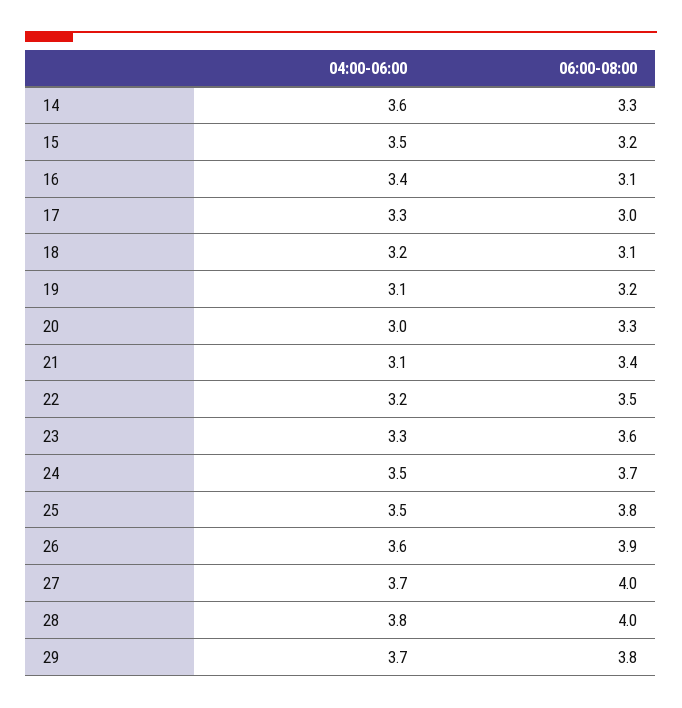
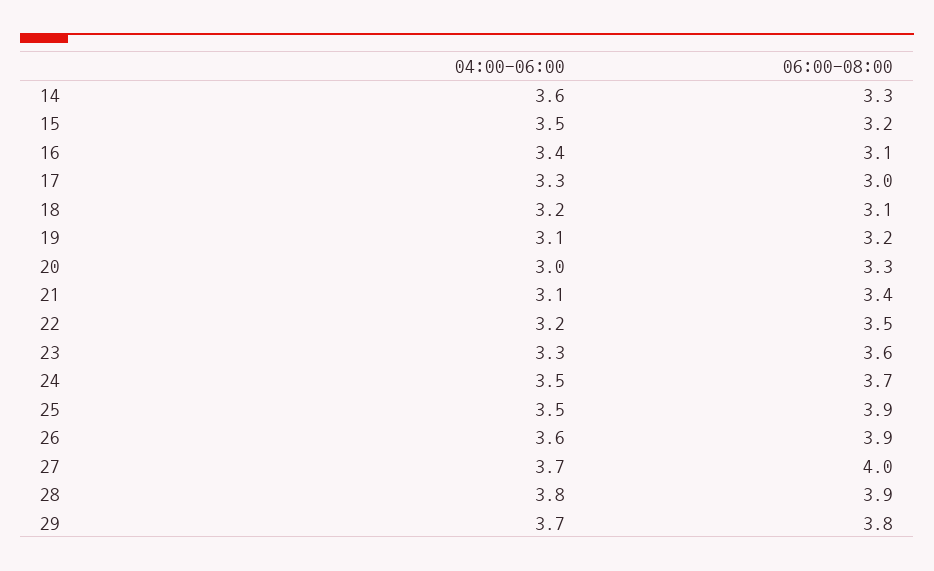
  {
    "04:00-06:00": {
      "14": 3.6,
      "15": 3.5,
      "16": 3.4,
      "17": 3.3,
      "18": 3.2,
      "19": 3.1,
      "20": 3,
      "21": 3.1,
      "22": 3.2,
      "23": 3.3,
      "24": 3.5,
      "25": 3.5,
      "26": 3.6,
      "27": 3.7,
      "28": 3.8,
      "29": 3.7
    },
    "06:00-08:00": {
      "14": 3.3,
      "15": 3.2,
      "16": 3.1,
      "17": 3,
      "18": 3.1,
      "19": 3.2,
      "20": 3.3,
      "21": 3.4,
      "22": 3.5,
      "23": 3.6,
      "24": 3.7,
-     "25": 3.8,
+     "25": 3.9,
      "26": 3.9,
      "27": 4,
-     "28": 4,
+     "28": 3.9,
      "29": 3.8
    }
  }

